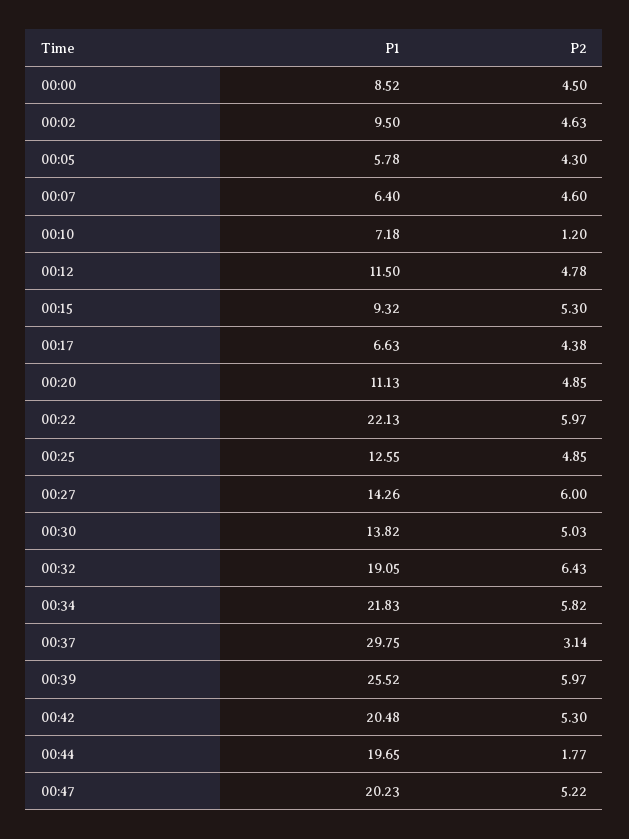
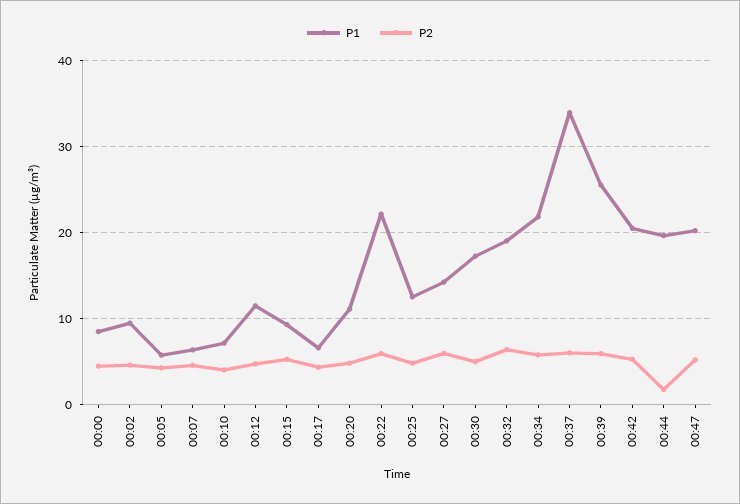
  {
    "P1": {
      "00:00": 8.52,
      "00:02": 9.5,
      "00:05": 5.78,
      "00:07": 6.4,
      "00:10": 7.18,
      "00:12": 11.5,
      "00:15": 9.32,
      "00:17": 6.63,
      "00:20": 11.13,
      "00:22": 22.13,
      "00:25": 12.55,
      "00:27": 14.26,
-     "00:30": 13.82,
+     "00:30": 17,
      "00:32": 19.05,
      "00:34": 21.83,
-     "00:37": 29.75,
+     "00:37": 34,
      "00:39": 25.52,
      "00:42": 20.48,
      "00:44": 19.65,
      "00:47": 20.23
    },
    "P2": {
      "00:00": 4.5,
      "00:02": 4.63,
      "00:05": 4.3,
      "00:07": 4.6,
-     "00:10": 1.2,
+     "00:10": 4,
      "00:12": 4.78,
      "00:15": 5.3,
      "00:17": 4.38,
      "00:20": 4.85,
      "00:22": 5.97,
      "00:25": 4.85,
      "00:27": 6,
      "00:30": 5.03,
      "00:32": 6.43,
      "00:34": 5.82,
-     "00:37": 3.14,
+     "00:37": 6,
      "00:39": 5.97,
      "00:42": 5.3,
      "00:44": 1.77,
      "00:47": 5.22
    }
  }

